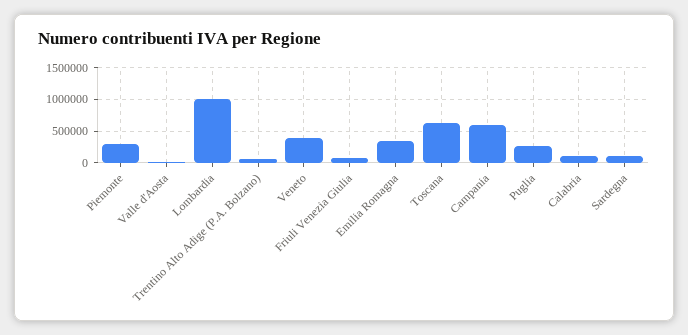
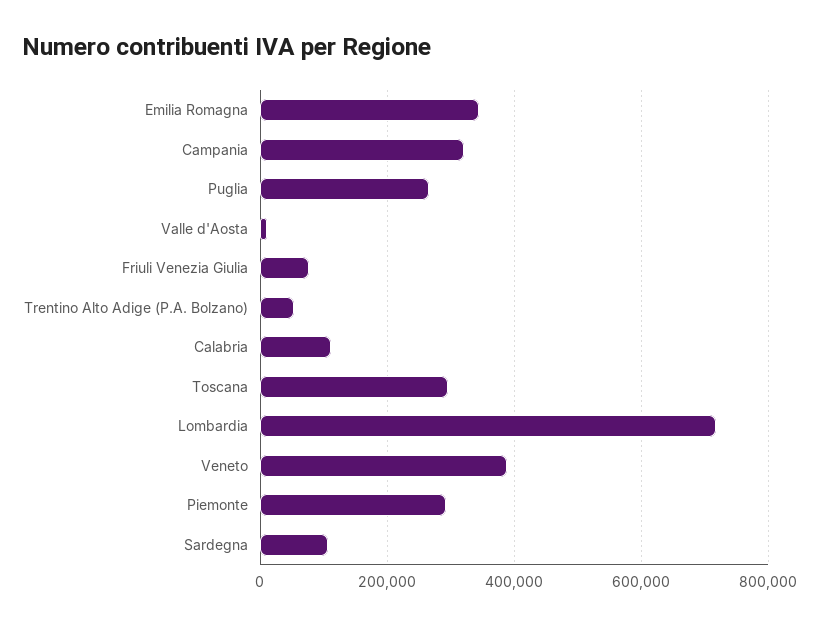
  {
    "Piemonte": 300000,
    "Valle d'Aosta": 20000,
-   "Lombardia": 1000000,
+   "Lombardia": 720000,
    "Trentino Alto Adige (P.A. Bolzano)": 60000,
    "Veneto": 380000,
    "Friuli Venezia Giulia": 80000,
    "Emilia Romagna": 340000,
-   "Toscana": 600000,
+   "Toscana": 300000,
-   "Campania": 600000,
+   "Campania": 320000,
    "Puglia": 260000,
    "Calabria": 120000,
    "Sardegna": 100000
  }

